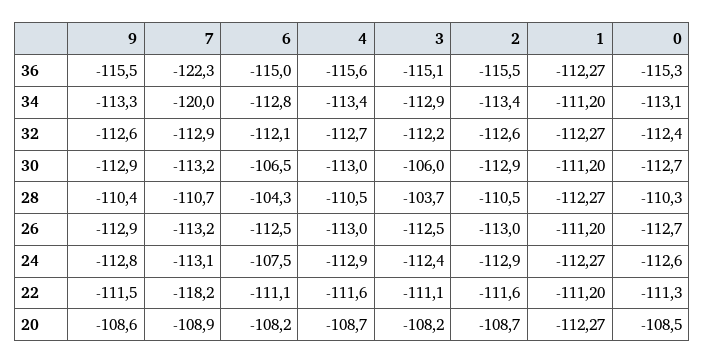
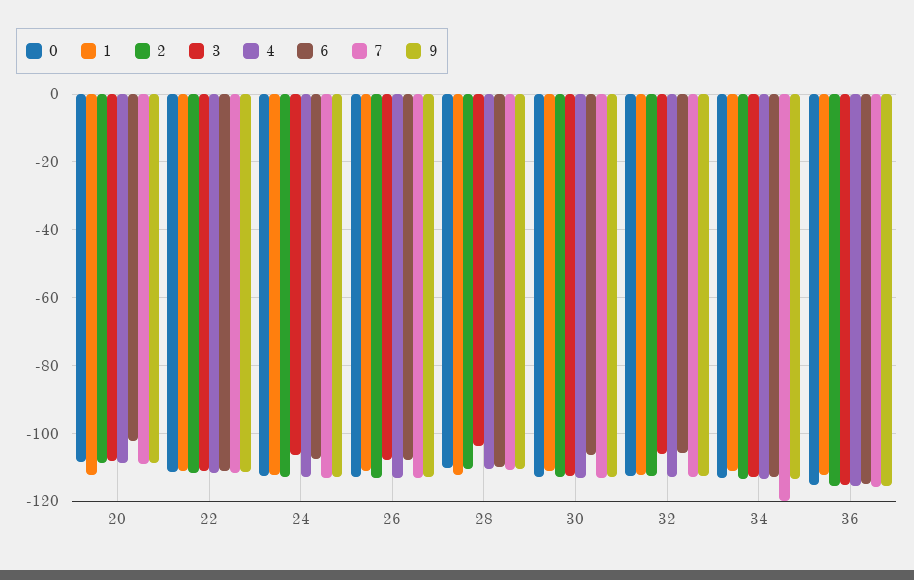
  {
    "9": {
      "36": -115.5,
      "34": -113.3,
      "32": -112.6,
      "30": -112.9,
      "28": -110.4,
      "26": -112.9,
      "24": -112.8,
      "22": -111.5,
      "20": -108.6
    },
    "7": {
-     "36": -122.3,
+     "36": -116,
      "34": -120,
      "32": -112.9,
      "30": -113.2,
      "28": -110.7,
      "26": -113.2,
      "24": -113.1,
-     "22": -118.2,
+     "22": -112,
      "20": -108.9
    },
    "6": {
      "36": -115,
      "34": -112.8,
-     "32": -112.1,
+     "32": -106,
      "30": -106.5,
-     "28": -104.3,
+     "28": -110,
-     "26": -112.5,
+     "26": -108,
      "24": -107.5,
      "22": -111.1,
-     "20": -108.2
+     "20": -102
    },
    "4": {
      "36": -115.6,
      "34": -113.4,
      "32": -112.7,
      "30": -113,
      "28": -110.5,
      "26": -113,
      "24": -112.9,
      "22": -111.6,
      "20": -108.7
    },
    "3": {
      "36": -115.1,
      "34": -112.9,
-     "32": -112.2,
+     "32": -106,
-     "30": -106,
+     "30": -112,
      "28": -103.7,
-     "26": -112.5,
+     "26": -108,
-     "24": -112.4,
+     "24": -106,
      "22": -111.1,
      "20": -108.2
    },
    "2": {
      "36": -115.5,
      "34": -113.4,
      "32": -112.6,
      "30": -112.9,
      "28": -110.5,
      "26": -113,
      "24": -112.9,
      "22": -111.6,
      "20": -108.7
    },
    "1": {
      "36": -112.27,
      "34": -111.2,
      "32": -112.27,
      "30": -111.2,
      "28": -112.27,
      "26": -111.2,
      "24": -112.27,
      "22": -111.2,
      "20": -112.27
    },
    "0": {
      "36": -115.3,
      "34": -113.1,
      "32": -112.4,
      "30": -112.7,
      "28": -110.3,
      "26": -112.7,
      "24": -112.6,
      "22": -111.3,
      "20": -108.5
    }
  }

